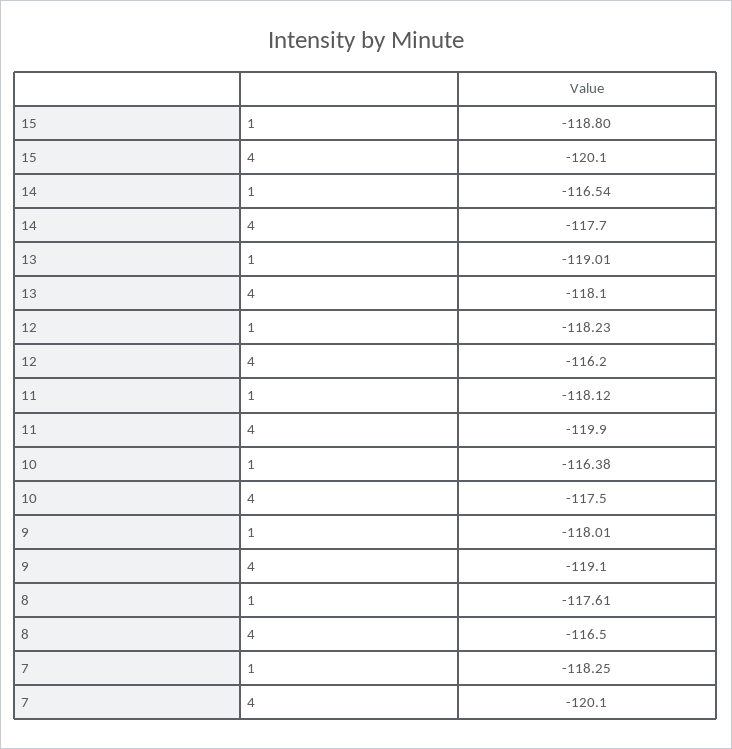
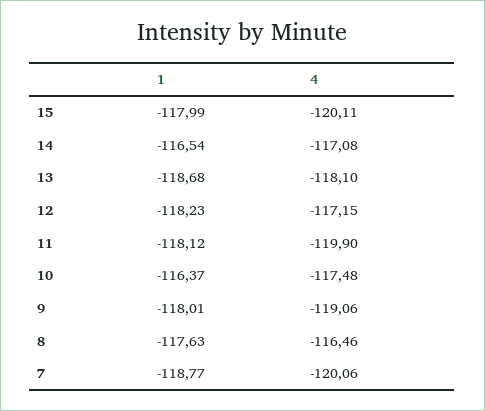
  {
    "15": {
-     "1": -118.8,
+     "1": -117.99,
      "4": -120.11
    },
    "14": {
      "1": -116.54,
-     "4": -117.7
+     "4": -117.08
    },
    "13": {
-     "1": -119.01,
+     "1": -118.68,
      "4": -118.1
    },
    "12": {
      "1": -118.23,
-     "4": -116.2
+     "4": -117.15
    },
    "11": {
      "1": -118.12,
      "4": -119.9
    },
    "10": {
-     "1": -116.38,
+     "1": -116.37,
      "4": -117.48
    },
    "9": {
      "1": -118.01,
      "4": -119.06
    },
    "8": {
-     "1": -117.61,
+     "1": -117.63,
      "4": -116.46
    },
    "7": {
-     "1": -118.25,
+     "1": -118.77,
      "4": -120.06
    }
  }

